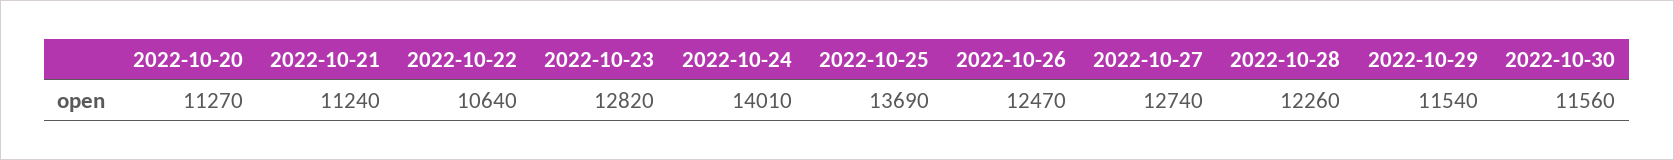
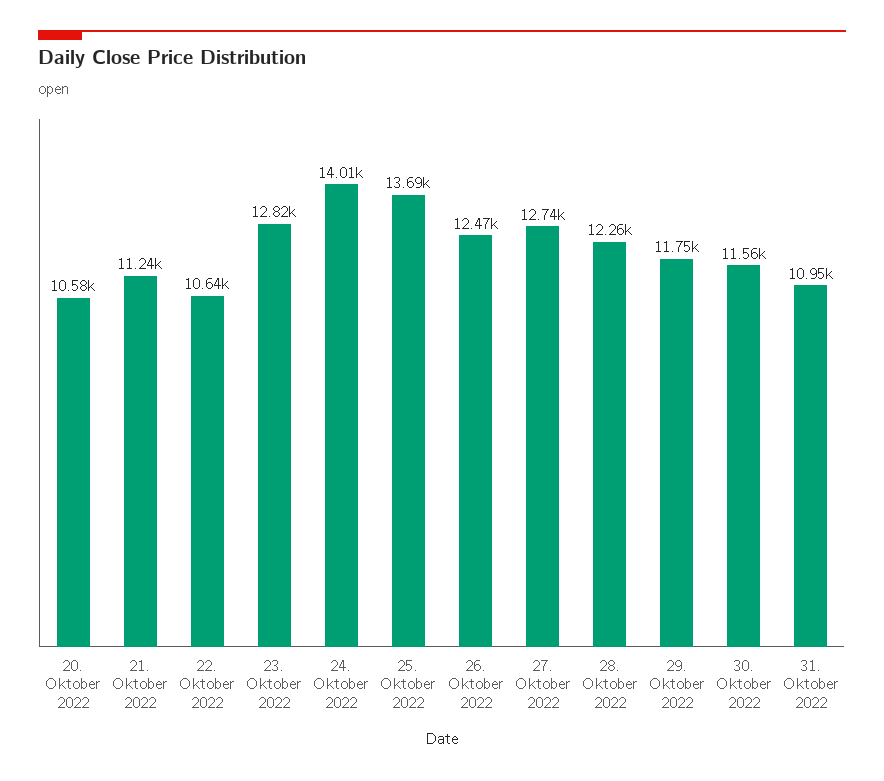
  {
-   "2022-10-20": 11270,
+   "2022-10-20": 10580,
    "2022-10-21": 11240,
    "2022-10-22": 10640,
    "2022-10-23": 12820,
    "2022-10-24": 14010,
    "2022-10-25": 13690,
    "2022-10-26": 12470,
    "2022-10-27": 12740,
    "2022-10-28": 12260,
-   "2022-10-29": 11540,
+   "2022-10-29": 11750,
-   "2022-10-30": 11560
+   "2022-10-30": 11560,
+   "31. Oktober 2022": 10950
  }

